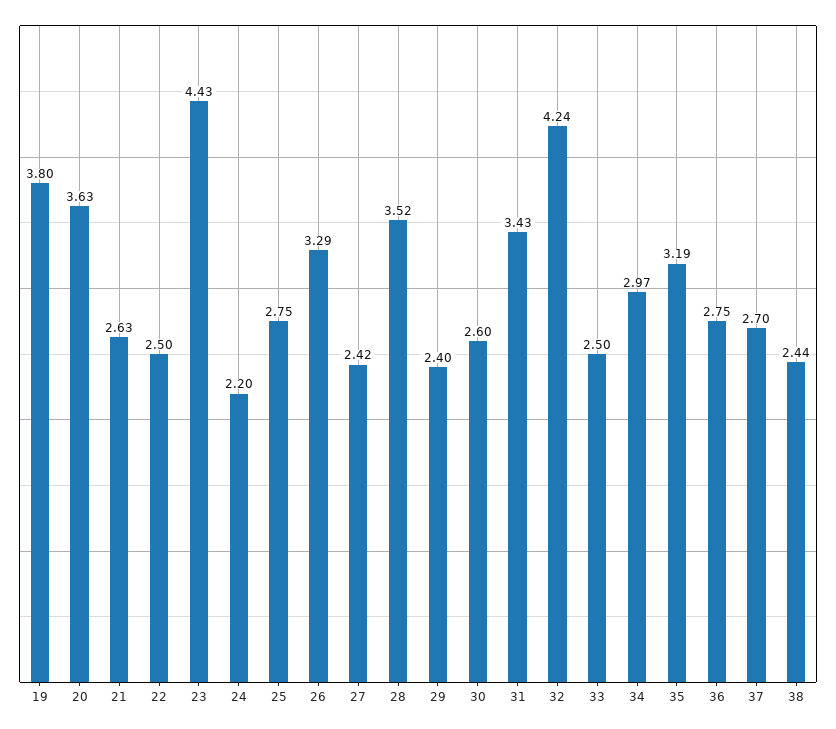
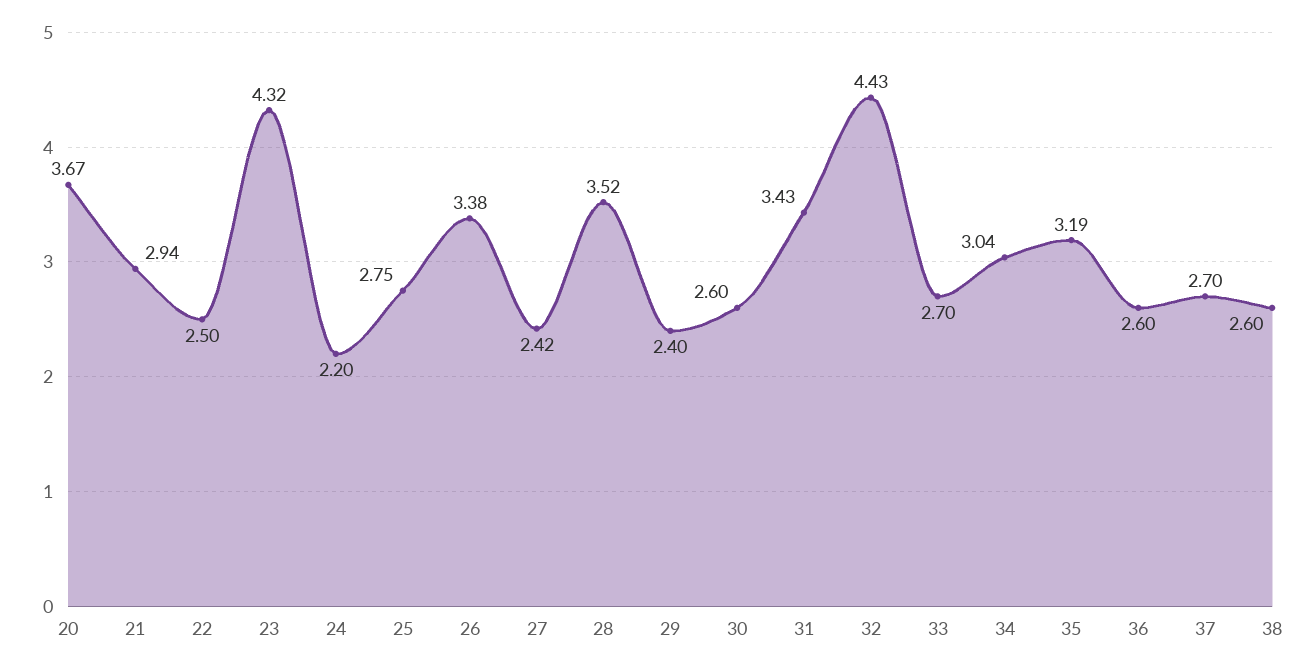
  {
-   "19": 3.8,
-   "20": 3.63,
+   "20": 3.67,
-   "21": 2.63,
+   "21": 2.94,
    "22": 2.5,
-   "23": 4.43,
+   "23": 4.32,
    "24": 2.2,
    "25": 2.75,
-   "26": 3.29,
+   "26": 3.38,
    "27": 2.42,
    "28": 3.52,
    "29": 2.4,
    "30": 2.6,
    "31": 3.43,
-   "32": 4.24,
+   "32": 4.43,
-   "33": 2.5,
+   "33": 2.7,
-   "34": 2.97,
+   "34": 3.04,
    "35": 3.19,
-   "36": 2.75,
+   "36": 2.6,
    "37": 2.7,
-   "38": 2.44
+   "38": 2.6
  }

